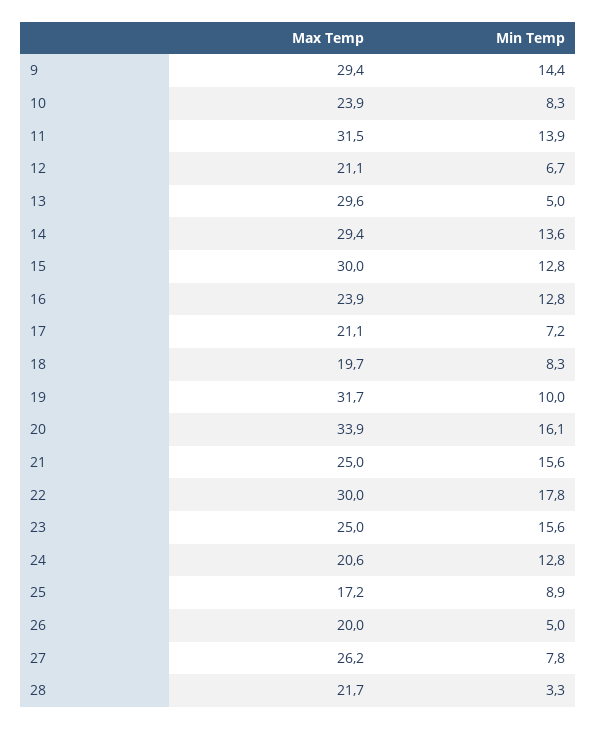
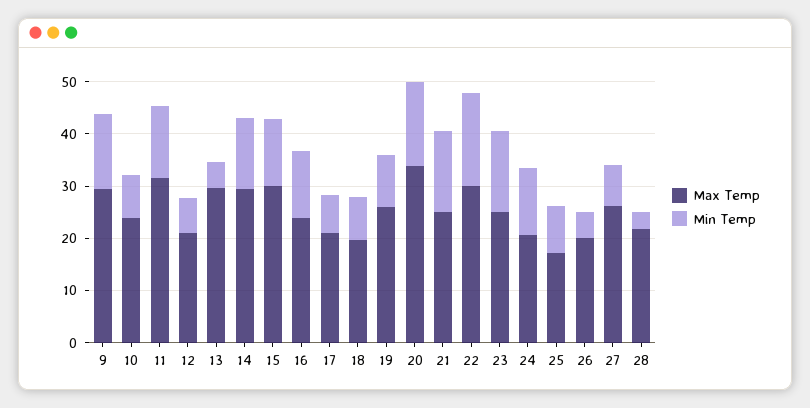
  {
    "Max Temp": {
      "9": 29.4,
      "10": 23.9,
      "11": 31.5,
      "12": 21.1,
      "13": 29.6,
      "14": 29.4,
      "15": 30,
      "16": 23.9,
      "17": 21.1,
      "18": 19.7,
-     "19": 31.7,
+     "19": 26,
      "20": 33.9,
      "21": 25,
      "22": 30,
      "23": 25,
      "24": 20.6,
      "25": 17.2,
      "26": 20,
      "27": 26.2,
      "28": 21.7
    },
    "Min Temp": {
      "9": 14.4,
      "10": 8.3,
      "11": 13.9,
      "12": 6.7,
      "13": 5,
      "14": 13.6,
      "15": 12.8,
      "16": 12.8,
      "17": 7.2,
      "18": 8.3,
      "19": 10,
      "20": 16.1,
      "21": 15.6,
      "22": 17.8,
      "23": 15.6,
      "24": 12.8,
      "25": 8.9,
      "26": 5,
      "27": 7.8,
      "28": 3.3
    }
  }

